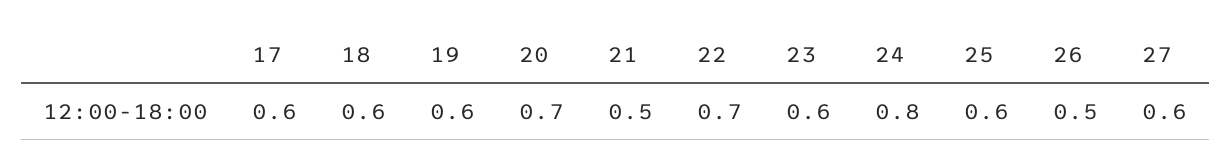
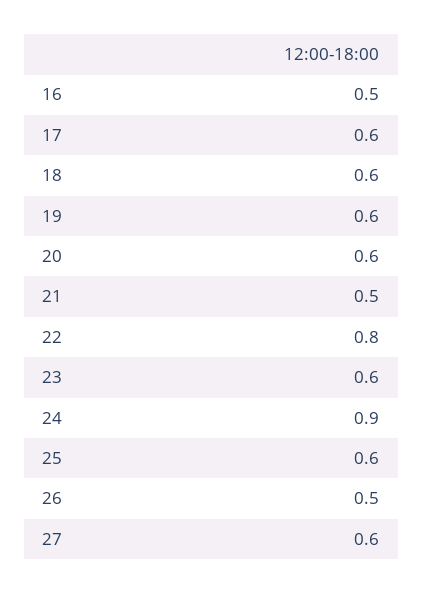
  {
    "17": 0.6,
    "18": 0.6,
    "19": 0.6,
-   "20": 0.7,
+   "20": 0.6,
    "21": 0.5,
-   "22": 0.7,
+   "22": 0.8,
    "23": 0.6,
-   "24": 0.8,
+   "24": 0.9,
    "25": 0.6,
    "26": 0.5,
-   "27": 0.6
+   "27": 0.6,
+   "16": 0.5
  }

